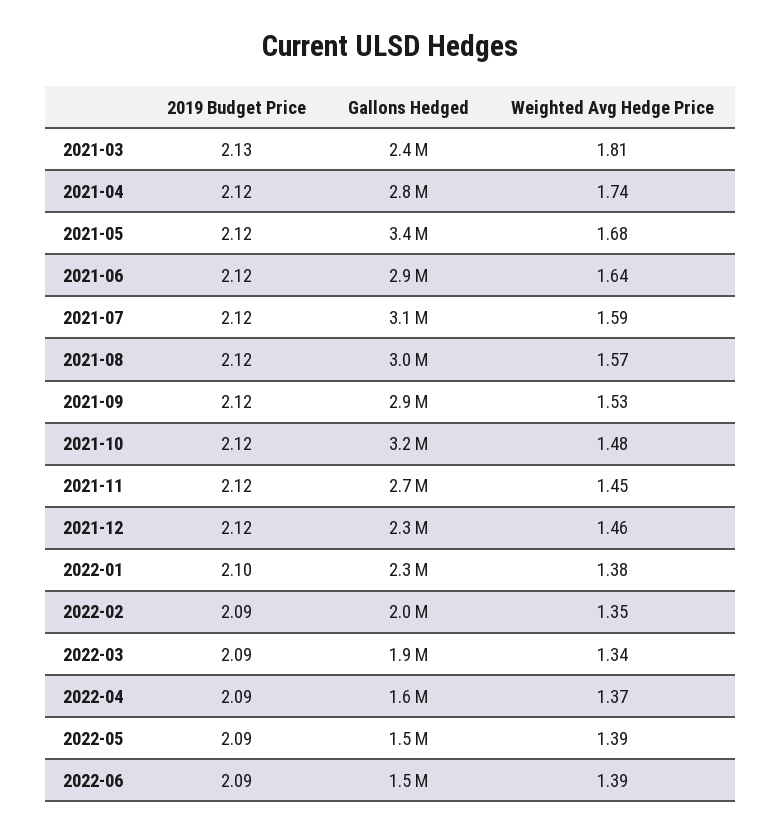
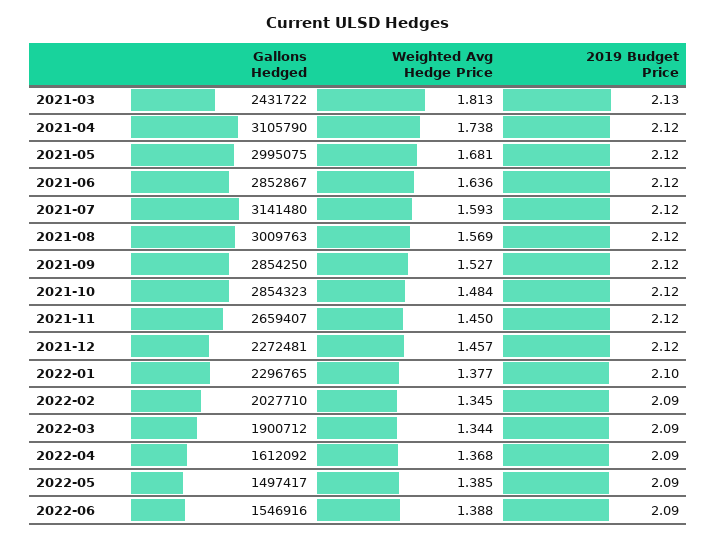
  {
    "2019 Budget Price": {
      "2021-03": 2.13,
      "2021-04": 2.12,
      "2021-05": 2.12,
      "2021-06": 2.12,
      "2021-07": 2.12,
      "2021-08": 2.12,
      "2021-09": 2.12,
      "2021-10": 2.12,
      "2021-11": 2.12,
      "2021-12": 2.12,
      "2022-01": 2.1,
      "2022-02": 2.09,
      "2022-03": 2.09,
      "2022-04": 2.09,
      "2022-05": 2.09,
      "2022-06": 2.09
    },
    "Gallons Hedged": {
      "2021-03": 2431722,
-     "2021-04": 2800000,
+     "2021-04": 3105790,
-     "2021-05": 3400000,
+     "2021-05": 2995075,
      "2021-06": 2852867,
      "2021-07": 3141480,
      "2021-08": 3009763,
      "2021-09": 2854250,
-     "2021-10": 3200000,
+     "2021-10": 2854323,
      "2021-11": 2659407,
      "2021-12": 2272481,
      "2022-01": 2296765,
      "2022-02": 2027710,
      "2022-03": 1900712,
      "2022-04": 1612092,
      "2022-05": 1497417,
      "2022-06": 1546916
    },
    "Weighted Avg Hedge Price": {
      "2021-03": 1.813,
      "2021-04": 1.738,
      "2021-05": 1.681,
      "2021-06": 1.636,
      "2021-07": 1.593,
      "2021-08": 1.569,
      "2021-09": 1.527,
      "2021-10": 1.484,
      "2021-11": 1.45,
      "2021-12": 1.457,
      "2022-01": 1.377,
      "2022-02": 1.345,
      "2022-03": 1.344,
      "2022-04": 1.368,
      "2022-05": 1.385,
      "2022-06": 1.388
    }
  }

